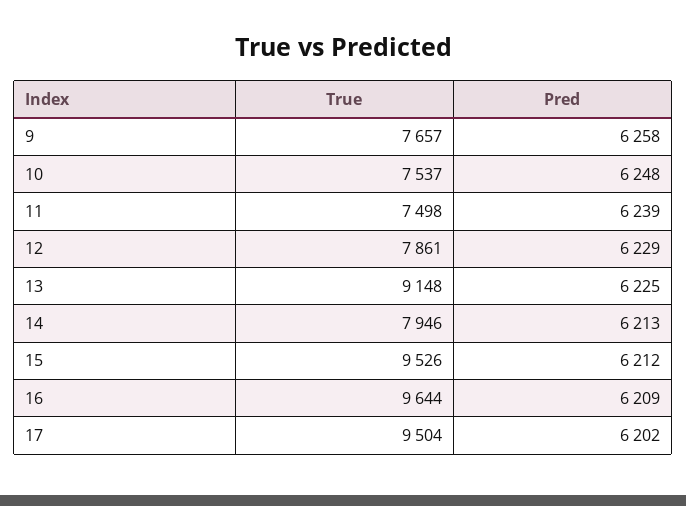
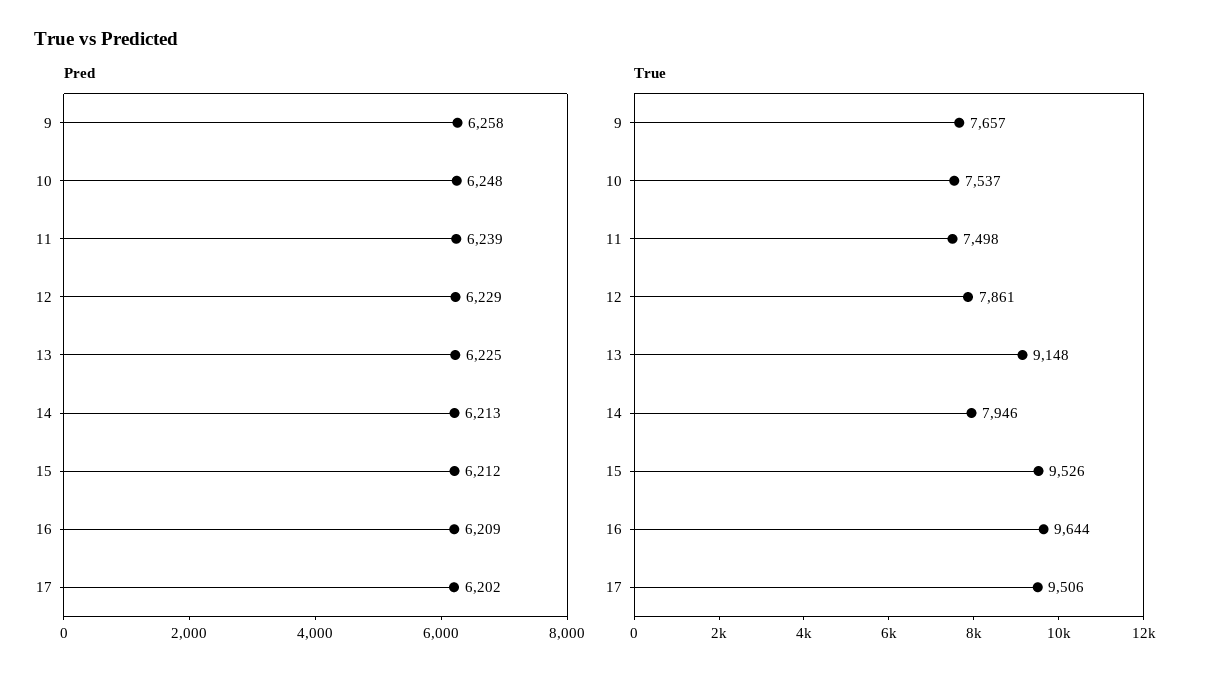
  {
    "True": {
      "9": 7657,
      "10": 7537,
      "11": 7498,
      "12": 7861,
      "13": 9148,
      "14": 7946,
      "15": 9526,
      "16": 9644,
-     "17": 9504
+     "17": 9506
    },
    "Pred": {
      "9": 6258,
      "10": 6248,
      "11": 6239,
      "12": 6229,
      "13": 6225,
      "14": 6213,
      "15": 6212,
      "16": 6209,
      "17": 6202
    }
  }

